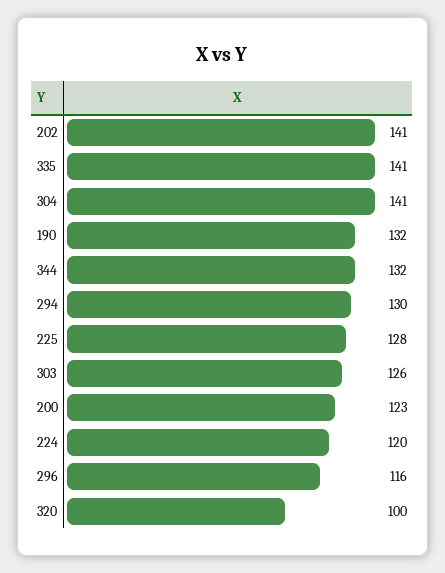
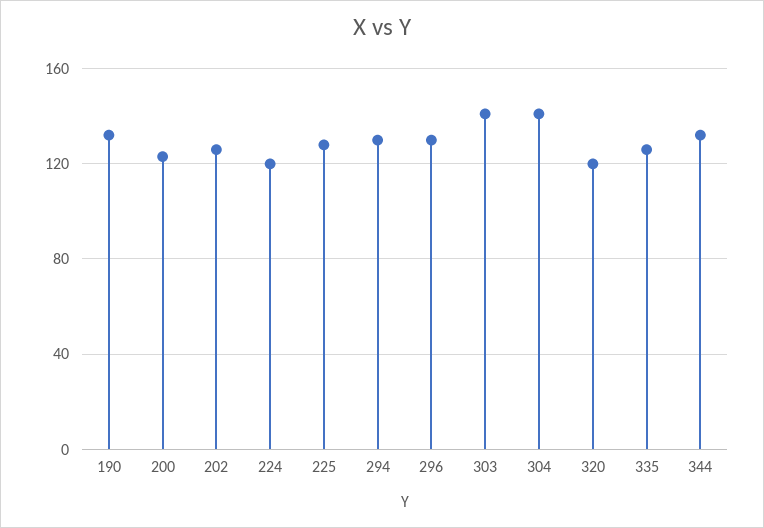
  {
-   "202": 141,
+   "202": 125,
-   "335": 141,
+   "335": 125,
    "304": 141,
    "190": 132,
    "344": 132,
    "294": 130,
    "225": 128,
-   "303": 126,
+   "303": 140,
    "200": 123,
    "224": 120,
-   "296": 116,
+   "296": 130,
-   "320": 100
+   "320": 120
  }

